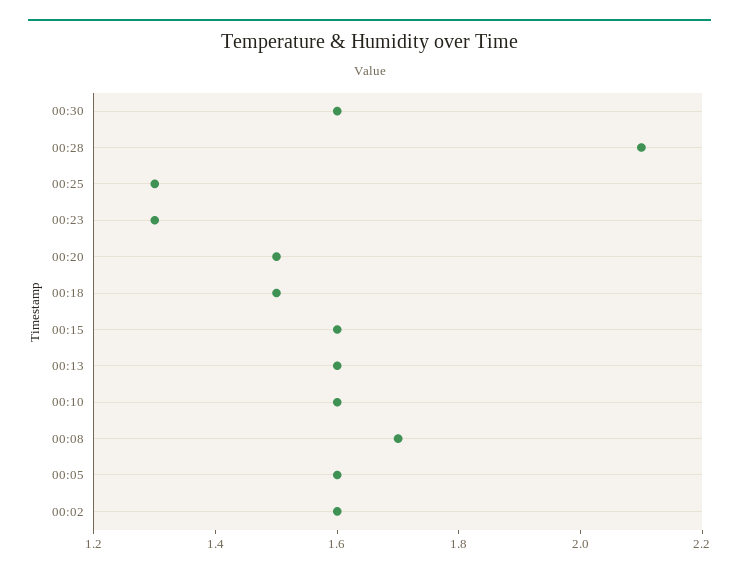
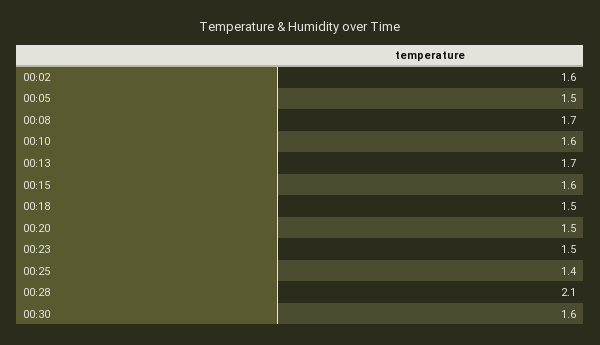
  {
    "00:30": 1.6,
    "00:28": 2.1,
-   "00:25": 1.3,
+   "00:25": 1.4,
-   "00:23": 1.3,
+   "00:23": 1.5,
    "00:20": 1.5,
    "00:18": 1.5,
    "00:15": 1.6,
-   "00:13": 1.6,
+   "00:13": 1.7,
    "00:10": 1.6,
    "00:08": 1.7,
-   "00:05": 1.6,
+   "00:05": 1.5,
    "00:02": 1.6
  }

